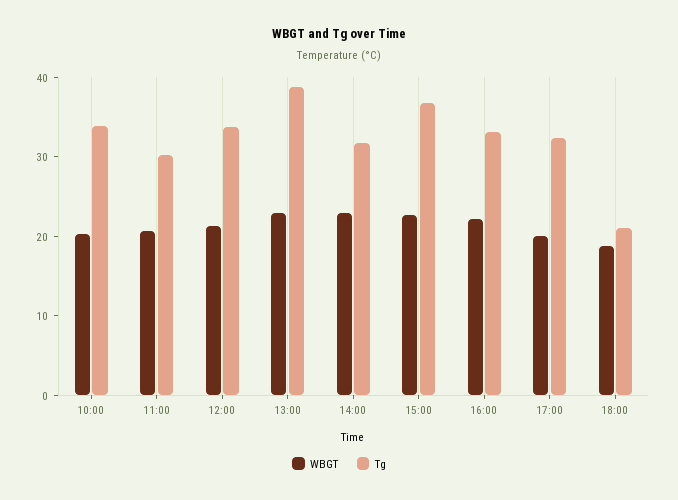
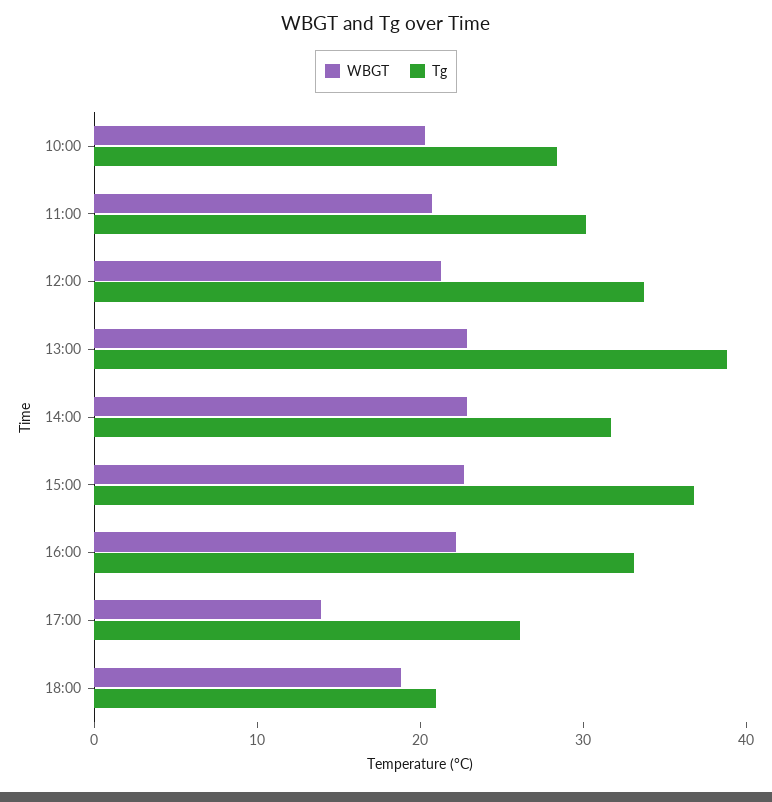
  {
    "WBGT": {
      "10:00": 20,
      "11:00": 20,
      "12:00": 22,
      "13:00": 22,
      "14:00": 22,
      "15:00": 22,
      "16:00": 22,
-     "17:00": 20,
+     "17:00": 14,
      "18:00": 18
    },
    "Tg": {
-     "10:00": 34,
+     "10:00": 28,
      "11:00": 30,
      "12:00": 34,
      "13:00": 38,
      "14:00": 32,
      "15:00": 36,
      "16:00": 34,
-     "17:00": 32,
+     "17:00": 26,
      "18:00": 22
    }
  }

